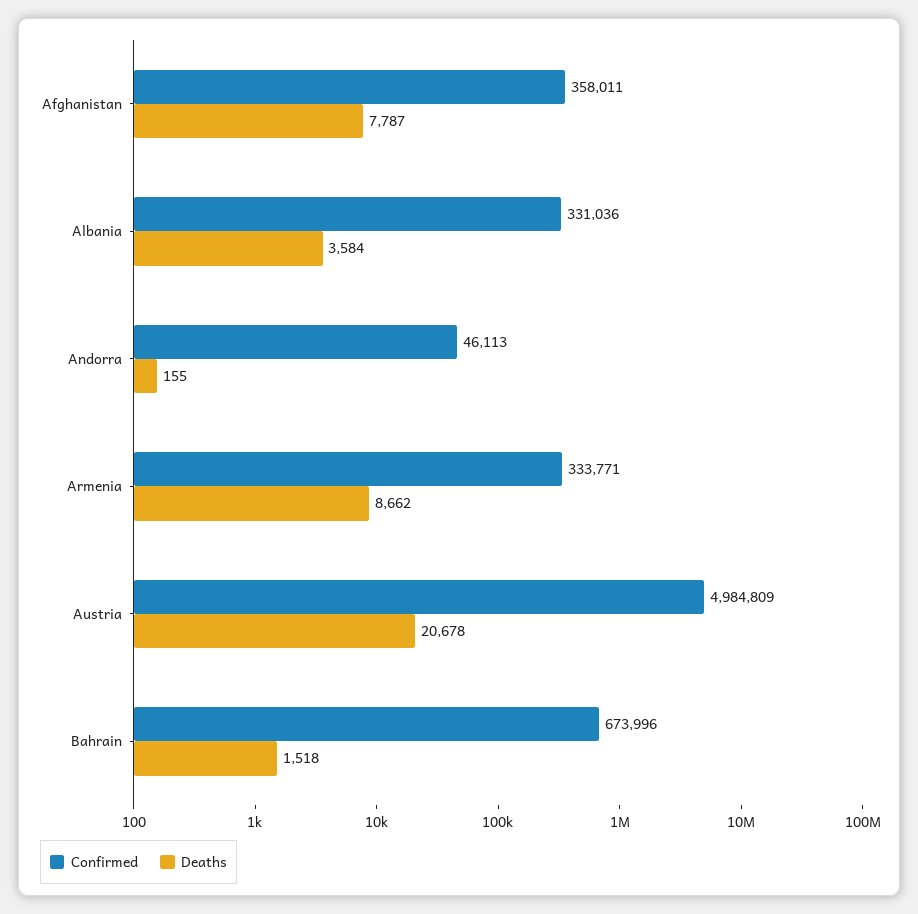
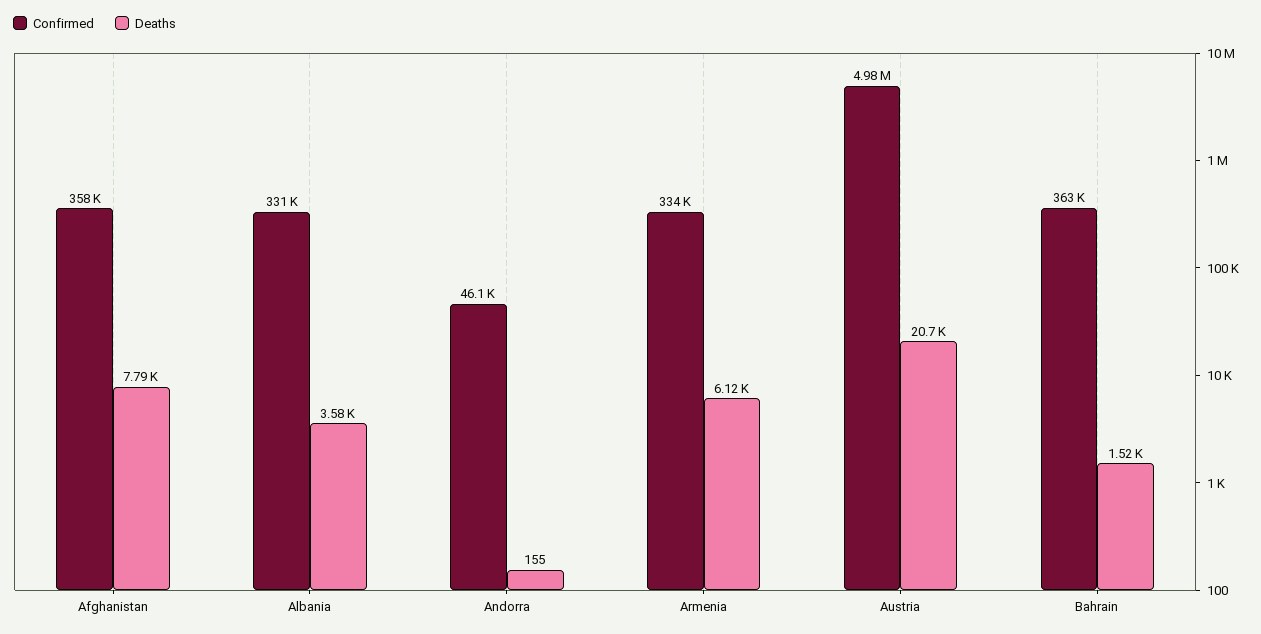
  {
    "Confirmed": {
      "Afghanistan": 358011,
      "Albania": 331036,
      "Andorra": 46113,
      "Armenia": 333771,
      "Austria": 4984809,
-     "Bahrain": 673996
+     "Bahrain": 363000
    },
    "Deaths": {
      "Afghanistan": 7787,
      "Albania": 3584,
      "Andorra": 155,
-     "Armenia": 8662,
+     "Armenia": 6120,
      "Austria": 20678,
      "Bahrain": 1518
    }
  }

